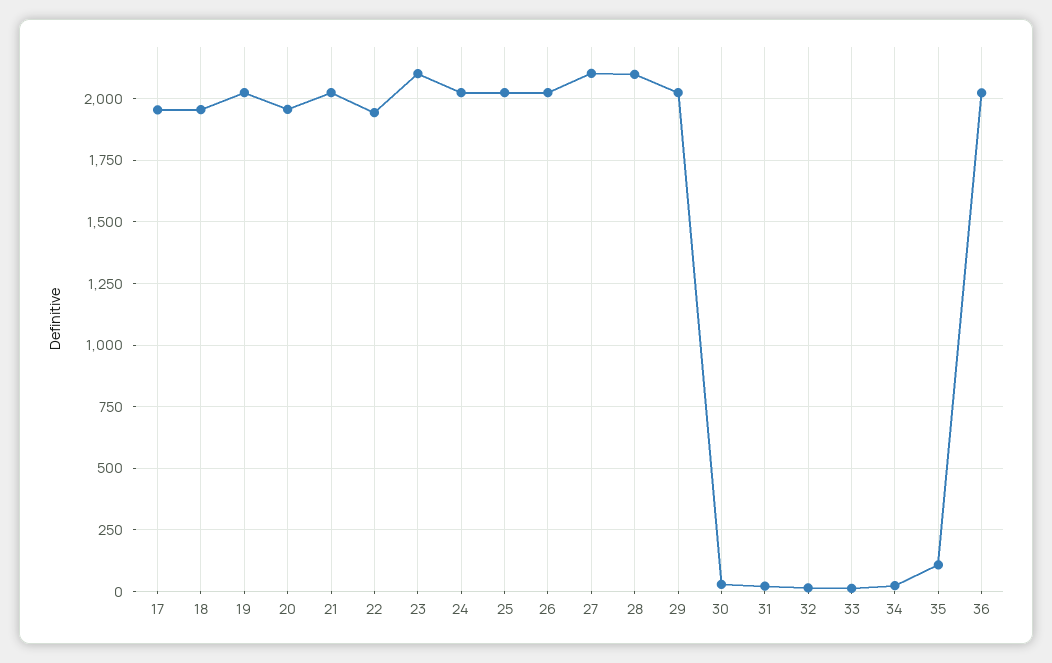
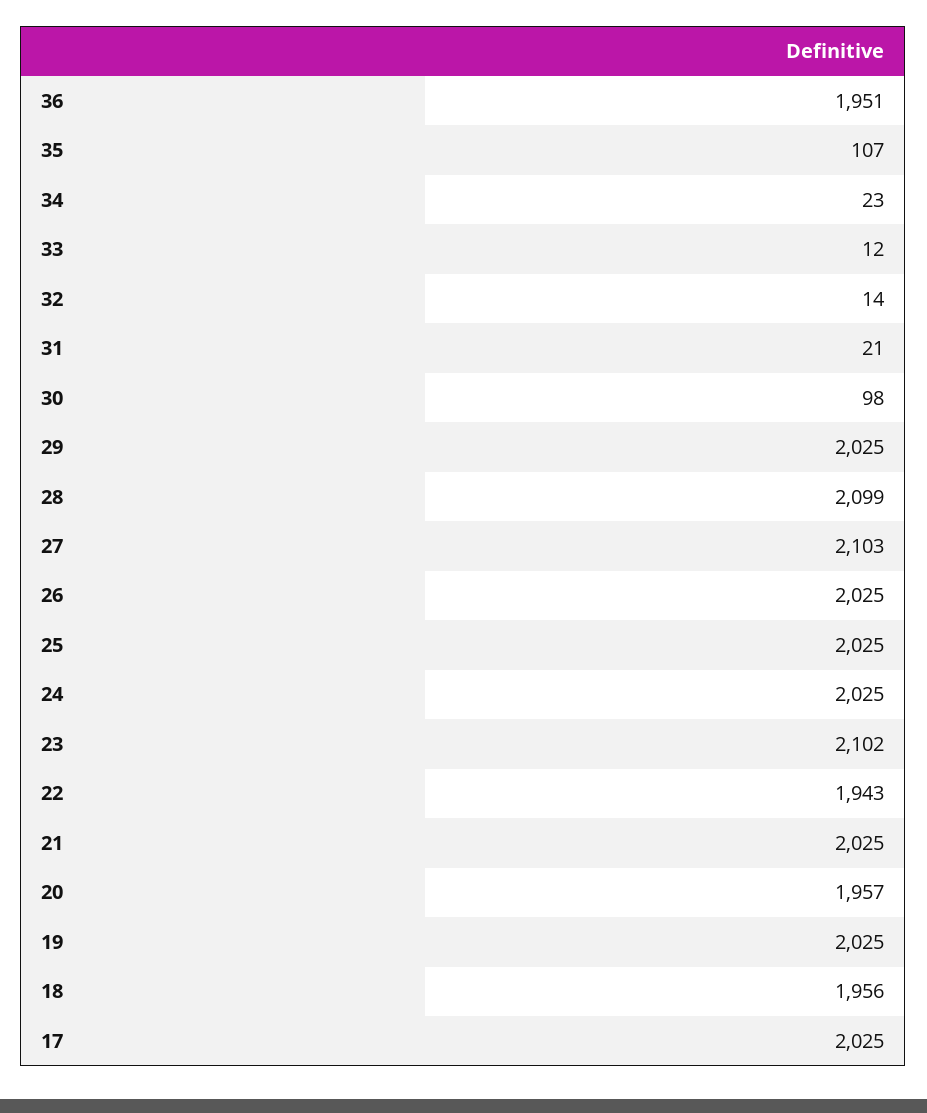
  {
-   "17": 1950,
+   "17": 2025,
    "18": 1956,
    "19": 2025,
    "20": 1957,
    "21": 2025,
    "22": 1943,
    "23": 2102,
    "24": 2025,
    "25": 2025,
    "26": 2025,
    "27": 2103,
    "28": 2099,
    "29": 2025,
-   "30": 25,
+   "30": 98,
    "31": 21,
    "32": 14,
    "33": 12,
    "34": 23,
    "35": 107,
-   "36": 2025
+   "36": 1951
  }

